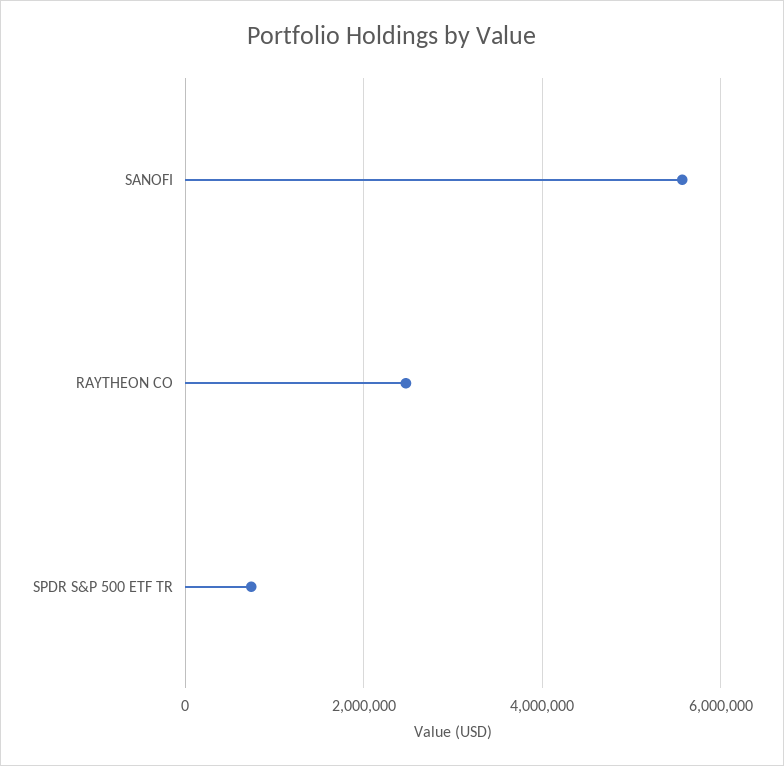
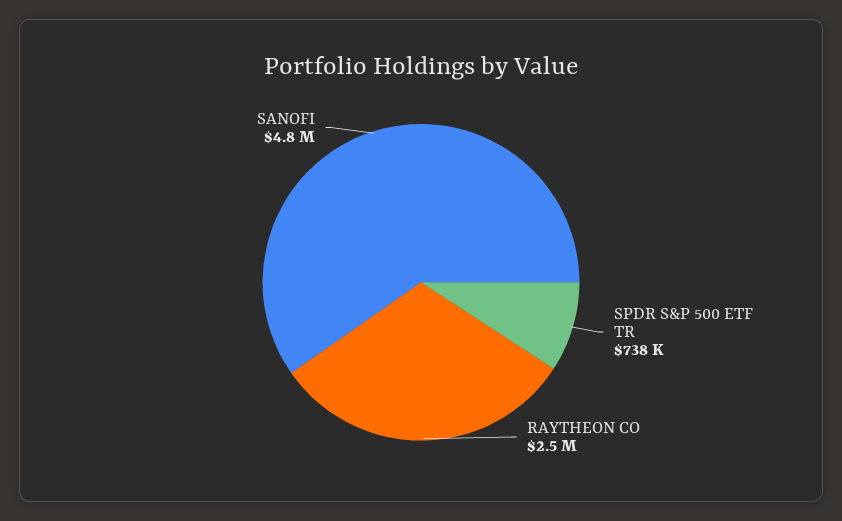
  {
-   "SANOFI": 5600000,
+   "SANOFI": 4800000,
    "RAYTHEON CO": 2500000,
    "SPDR S&P 500 ETF TR": 738000
  }

